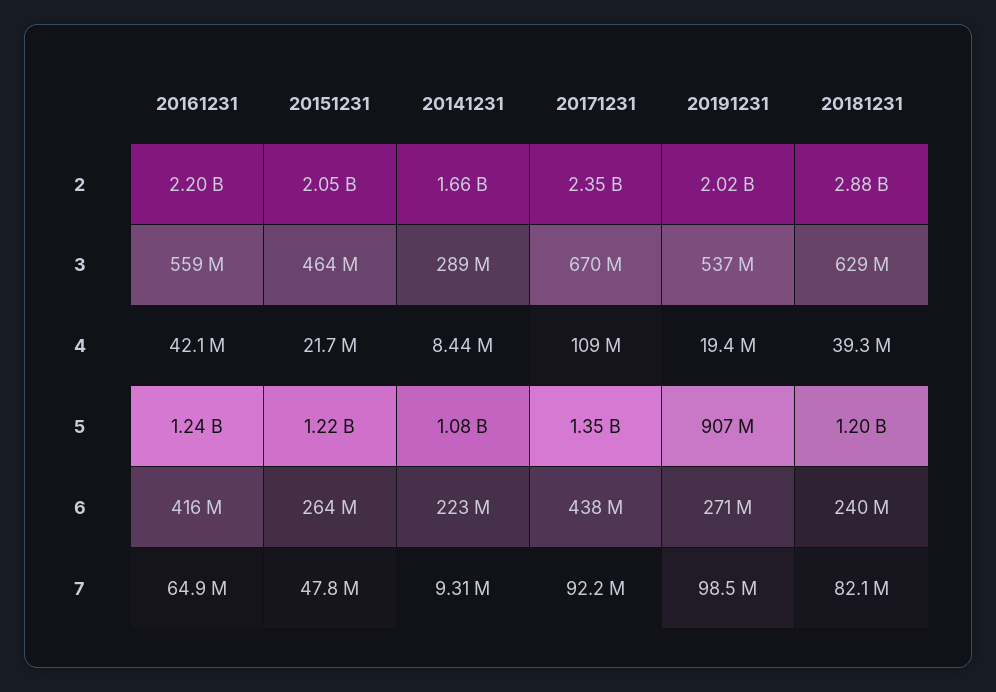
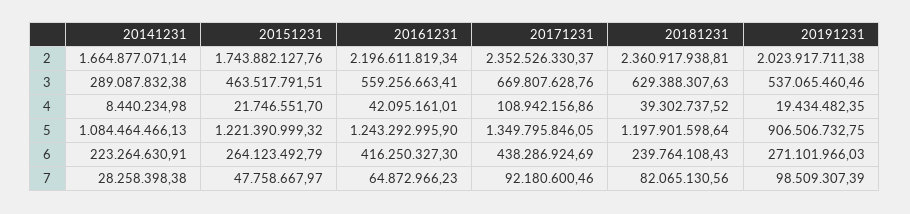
  {
    "20161231": {
      "2": 2196611819.34,
      "3": 559256663.41,
      "4": 42095161.01,
      "5": 1243292995.9,
      "6": 416250327.3,
      "7": 64872966.23
    },
    "20151231": {
-     "2": 2050000000,
+     "2": 1743882127.76,
      "3": 463517791.51,
      "4": 21746551.7,
      "5": 1221390999.32,
      "6": 264123492.79,
      "7": 47758667.97
    },
    "20141231": {
      "2": 1664877071.14,
      "3": 289087832.38,
      "4": 8440234.98,
      "5": 1084464466.13,
      "6": 223264630.91,
-     "7": 9310000
+     "7": 28258398.38
    },
    "20171231": {
      "2": 2352526330.37,
      "3": 669807628.76,
      "4": 108942156.86,
      "5": 1349795846.05,
      "6": 438286924.69,
      "7": 92180600.46
    },
    "20191231": {
      "2": 2023917711.38,
      "3": 537065460.46,
      "4": 19434482.35,
      "5": 906506732.75,
      "6": 271101966.03,
      "7": 98509307.39
    },
    "20181231": {
-     "2": 2880000000,
+     "2": 2360917938.81,
      "3": 629388307.63,
      "4": 39302737.52,
      "5": 1197901598.64,
      "6": 239764108.43,
      "7": 82065130.56
    }
  }

